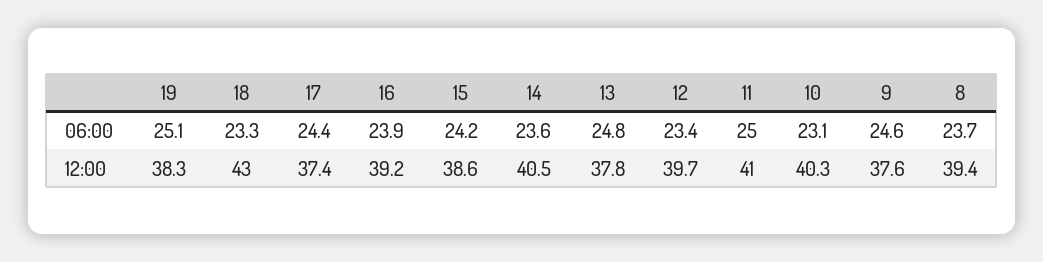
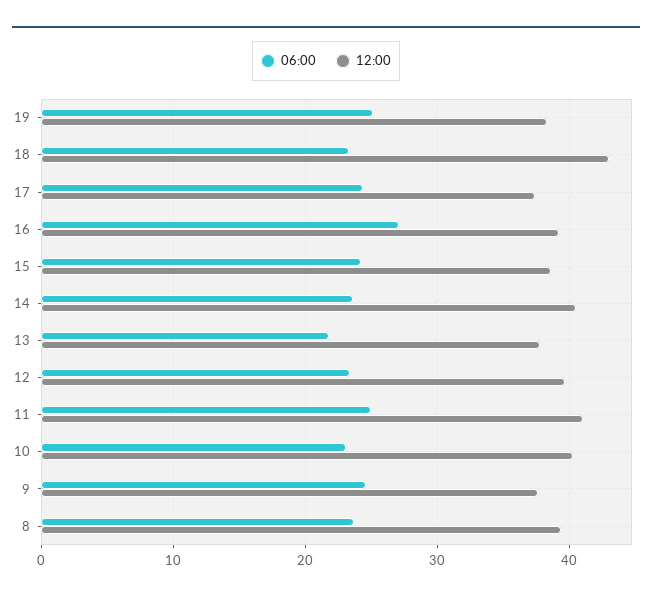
  {
    "06:00": {
      "19": 25.1,
      "18": 23.3,
      "17": 24.4,
-     "16": 23.9,
+     "16": 27,
      "15": 24.2,
      "14": 23.6,
-     "13": 24.8,
+     "13": 22,
      "12": 23.4,
      "11": 25,
      "10": 23.1,
      "9": 24.6,
      "8": 23.7
    },
    "12:00": {
      "19": 38.3,
      "18": 43,
      "17": 37.4,
      "16": 39.2,
      "15": 38.6,
      "14": 40.5,
      "13": 37.8,
      "12": 39.7,
      "11": 41,
      "10": 40.3,
      "9": 37.6,
      "8": 39.4
    }
  }

